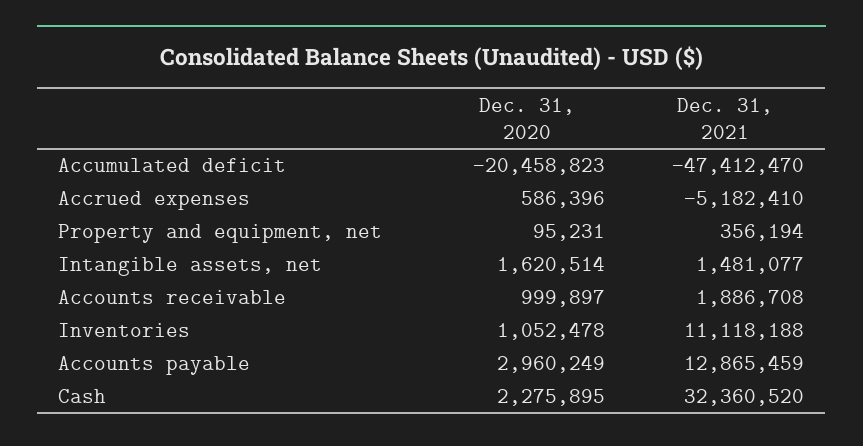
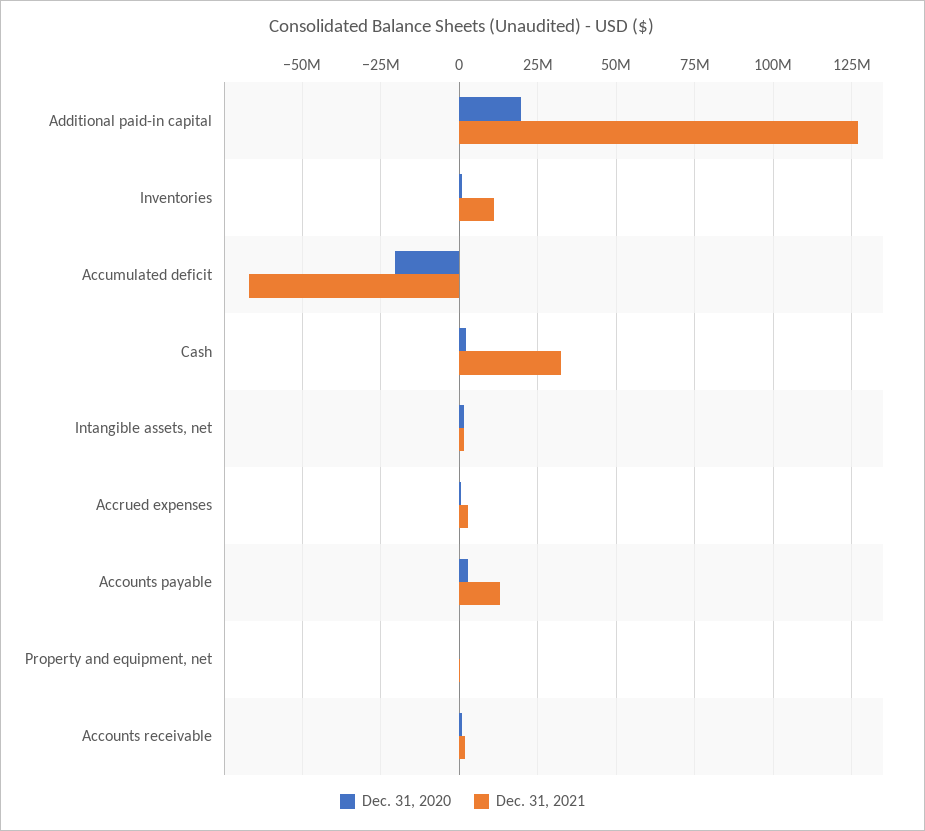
  {
    "Dec. 31, 2020": {
      "Accumulated deficit": -20458823,
      "Accrued expenses": 586396,
      "Property and equipment, net": 95231,
      "Intangible assets, net": 1620514,
      "Accounts receivable": 999897,
      "Inventories": 1052478,
      "Accounts payable": 2960249,
-     "Cash": 2275895
+     "Cash": 2275895,
+     "Additional paid-in capital": 20000000
    },
    "Dec. 31, 2021": {
-     "Accumulated deficit": -47412470,
+     "Accumulated deficit": -67500000,
-     "Accrued expenses": -5182410,
+     "Accrued expenses": 2500000,
      "Property and equipment, net": 356194,
      "Intangible assets, net": 1481077,
      "Accounts receivable": 1886708,
      "Inventories": 11118188,
      "Accounts payable": 12865459,
-     "Cash": 32360520
+     "Cash": 32360520,
+     "Additional paid-in capital": 127500000
    }
  }

